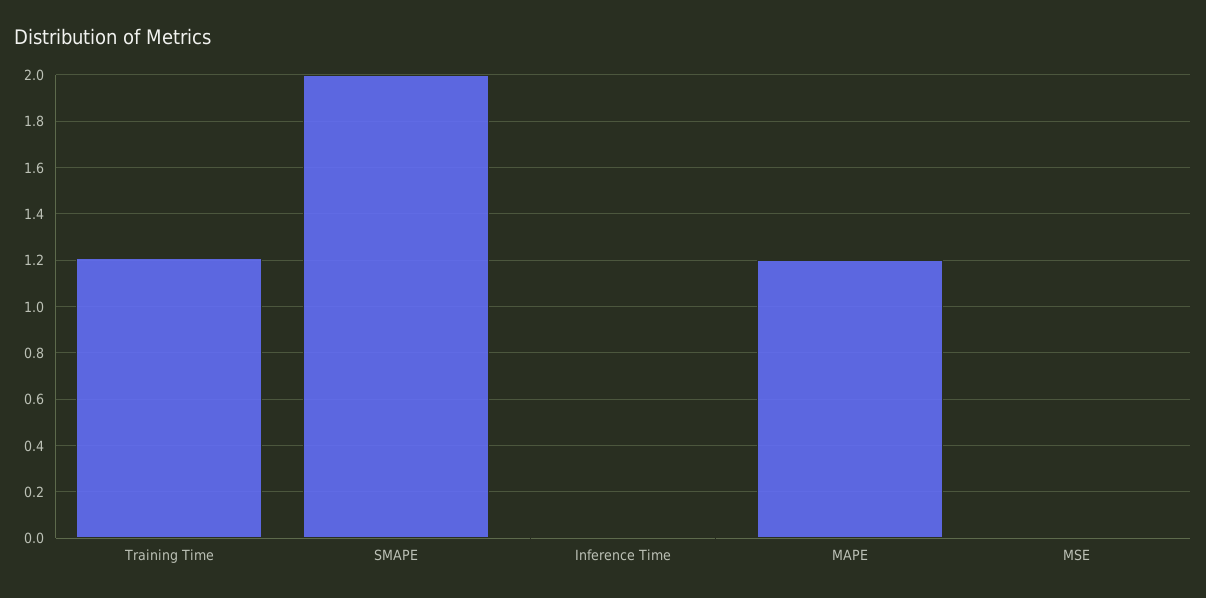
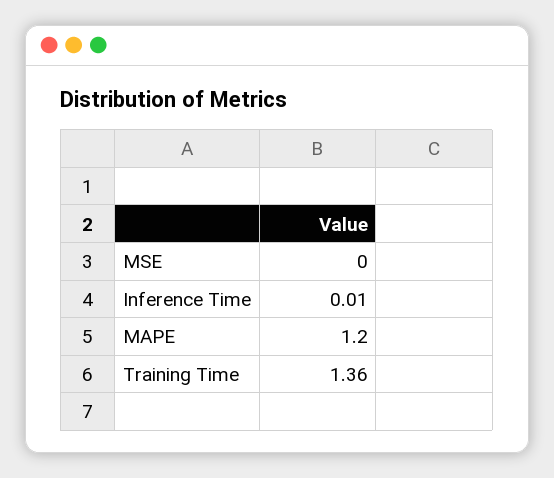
  {
-   "Training Time": 1.2,
+   "Training Time": 1.36,
-   "SMAPE": 2,
    "Inference Time": 0.01,
    "MAPE": 1.2,
    "MSE": 0
  }

